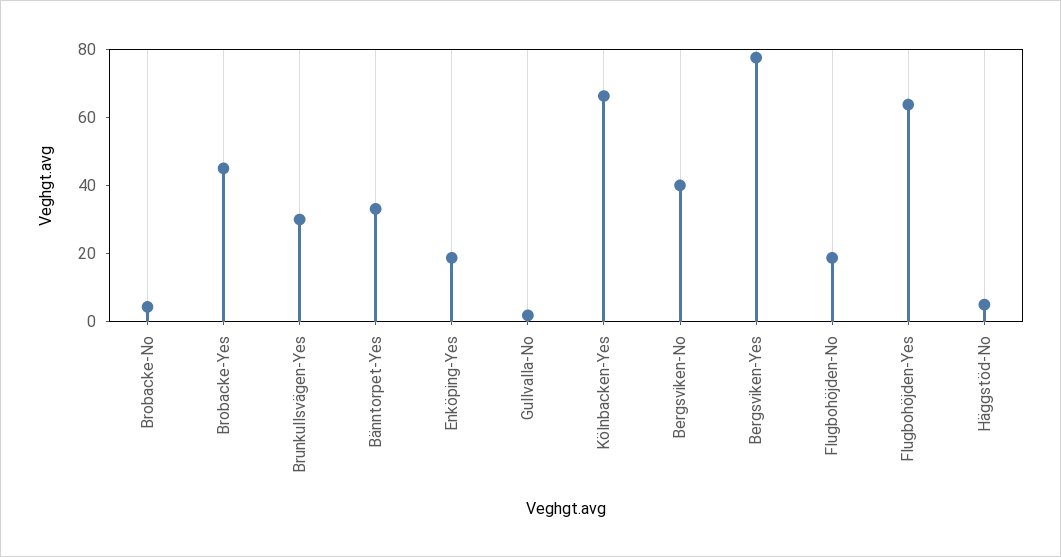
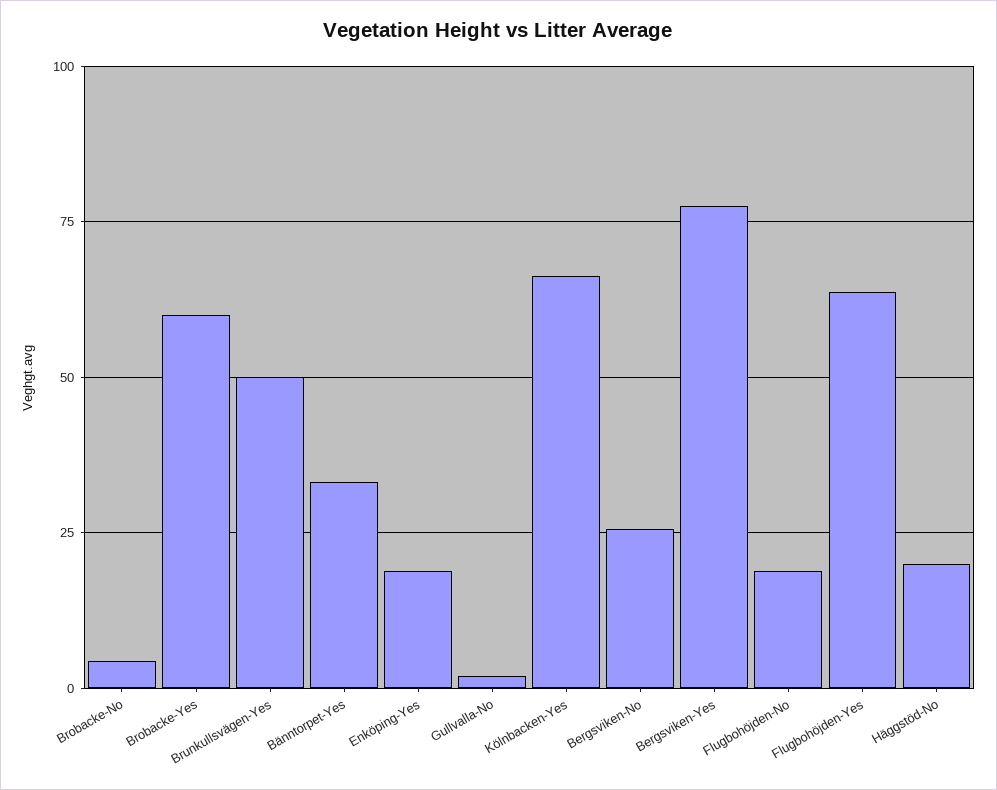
  {
    "Brobacke-No": 5,
-   "Brobacke-Yes": 45,
+   "Brobacke-Yes": 60,
-   "Brunkullsvägen-Yes": 30,
+   "Brunkullsvägen-Yes": 50,
    "Bänntorpet-Yes": 32.5,
    "Enköping-Yes": 20,
    "Gullvalla-No": 2.5,
    "Kölnbacken-Yes": 67.5,
-   "Bergsviken-No": 40,
+   "Bergsviken-No": 25,
    "Bergsviken-Yes": 77.5,
    "Flugbohöjden-No": 20,
    "Flugbohöjden-Yes": 65,
-   "Häggstöd-No": 5
+   "Häggstöd-No": 20
  }

